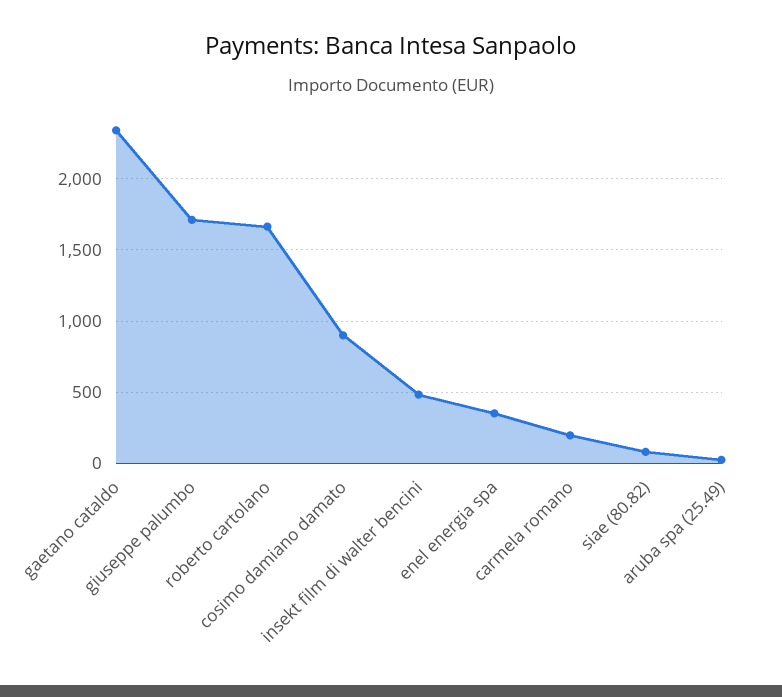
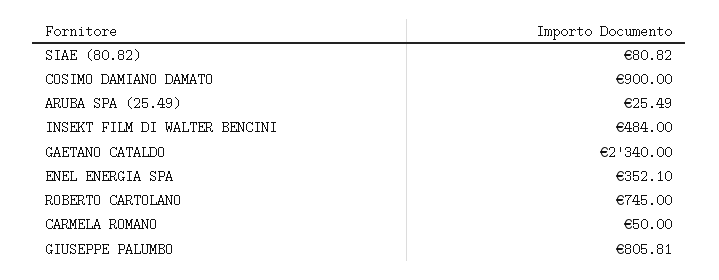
  {
    "gaetano cataldo": 2340,
-   "giuseppe palumbo": 1700,
+   "giuseppe palumbo": 805.81,
-   "roberto cartolano": 1650,
+   "roberto cartolano": 745,
    "cosimo damiano damato": 900,
    "insekt film di walter bencini": 484,
    "enel energia spa": 352.1,
-   "carmela romano": 200,
+   "carmela romano": 50,
    "siae (80.82)": 80.82,
    "aruba spa (25.49)": 25.49
  }

